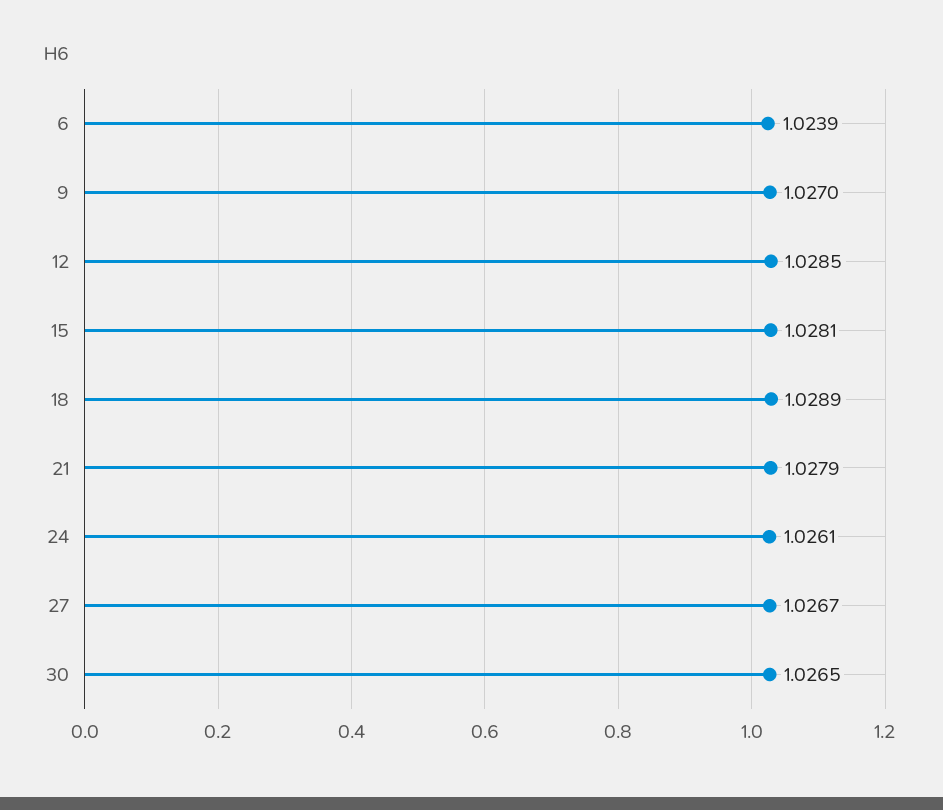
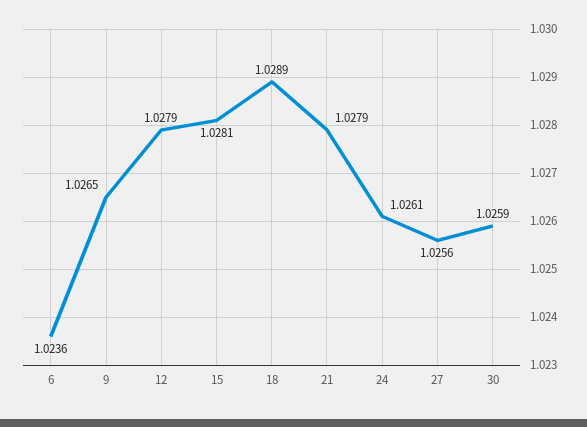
  {
-   "6": 1.0239,
+   "6": 1.0236,
-   "9": 1.027,
+   "9": 1.0265,
-   "12": 1.0285,
+   "12": 1.0279,
    "15": 1.0281,
    "18": 1.0289,
    "21": 1.0279,
    "24": 1.0261,
-   "27": 1.0267,
+   "27": 1.0256,
-   "30": 1.0265
+   "30": 1.0259
  }

